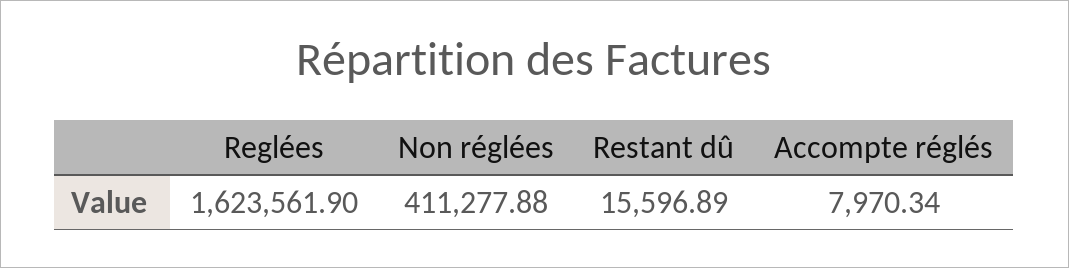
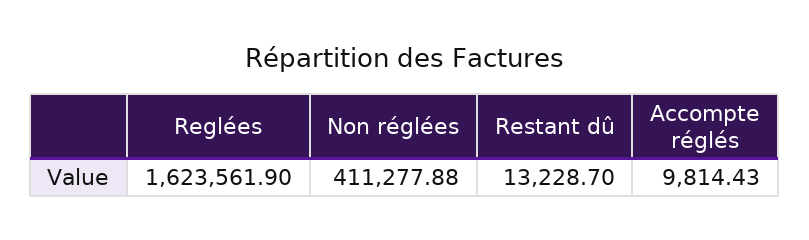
  {
    "Reglées": 1623561.9,
    "Non réglées": 411277.88,
-   "Restant dû": 15596.89,
+   "Restant dû": 13228.7,
-   "Accompte réglés": 7970.34
+   "Accompte réglés": 9814.43
  }

